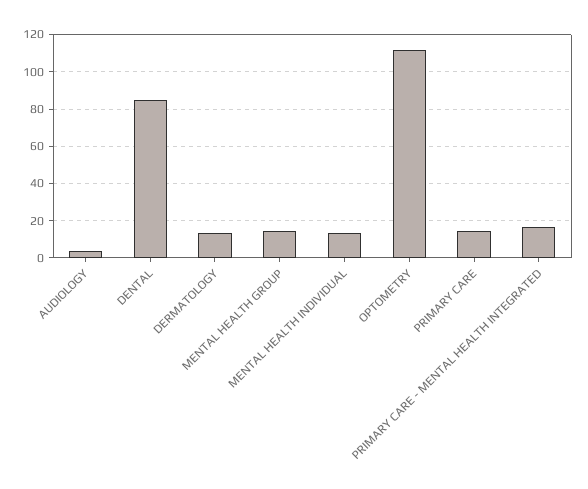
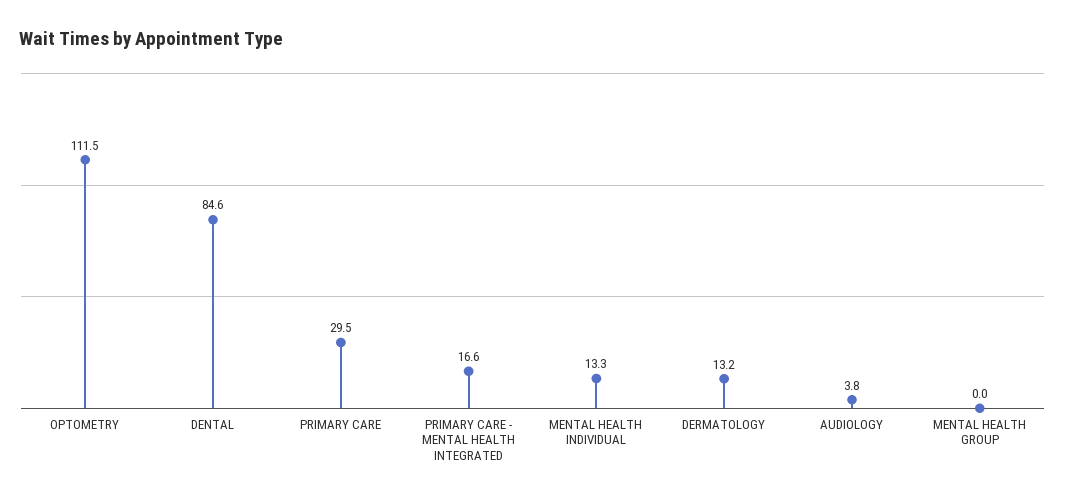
  {
    "AUDIOLOGY": 3.8,
    "DENTAL": 84.6,
    "DERMATOLOGY": 13.2,
-   "MENTAL HEALTH GROUP": 15,
+   "MENTAL HEALTH GROUP": 0,
    "MENTAL HEALTH INDIVIDUAL": 13.3,
    "OPTOMETRY": 111.5,
-   "PRIMARY CARE": 15,
+   "PRIMARY CARE": 29.5,
    "PRIMARY CARE - MENTAL HEALTH INTEGRATED": 16.6
  }

